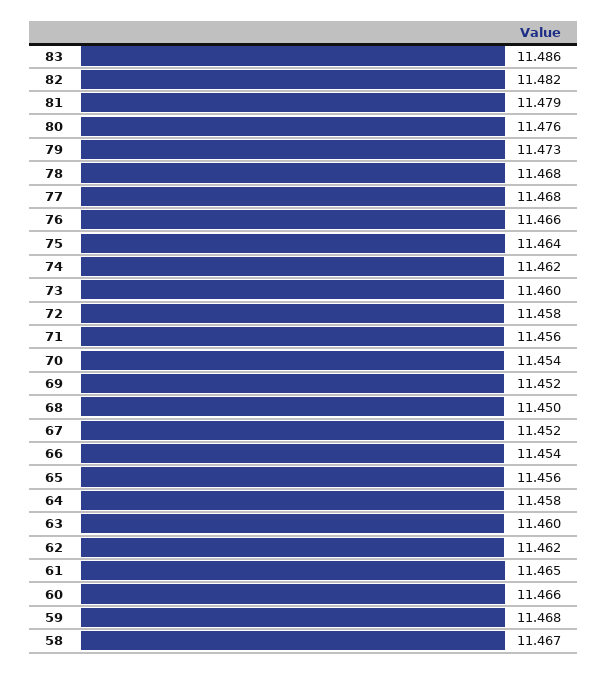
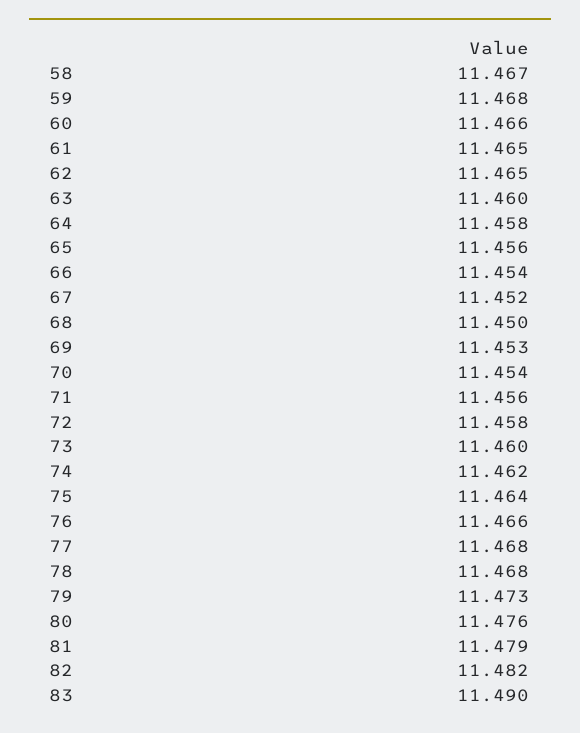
  {
-   "83": 11.486,
+   "83": 11.49,
    "82": 11.482,
    "81": 11.479,
    "80": 11.476,
    "79": 11.473,
    "78": 11.468,
    "77": 11.468,
    "76": 11.466,
    "75": 11.464,
    "74": 11.462,
    "73": 11.46,
    "72": 11.458,
    "71": 11.456,
    "70": 11.454,
-   "69": 11.452,
+   "69": 11.453,
    "68": 11.45,
    "67": 11.452,
    "66": 11.454,
    "65": 11.456,
    "64": 11.458,
    "63": 11.46,
-   "62": 11.462,
+   "62": 11.465,
    "61": 11.465,
    "60": 11.466,
    "59": 11.468,
    "58": 11.467
  }

